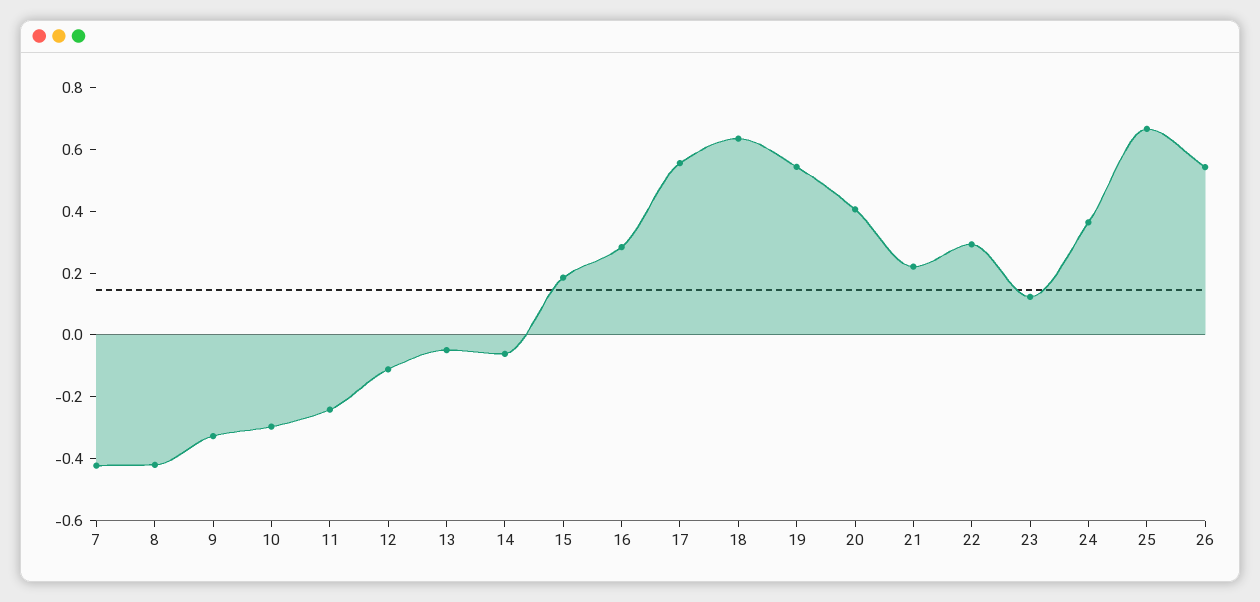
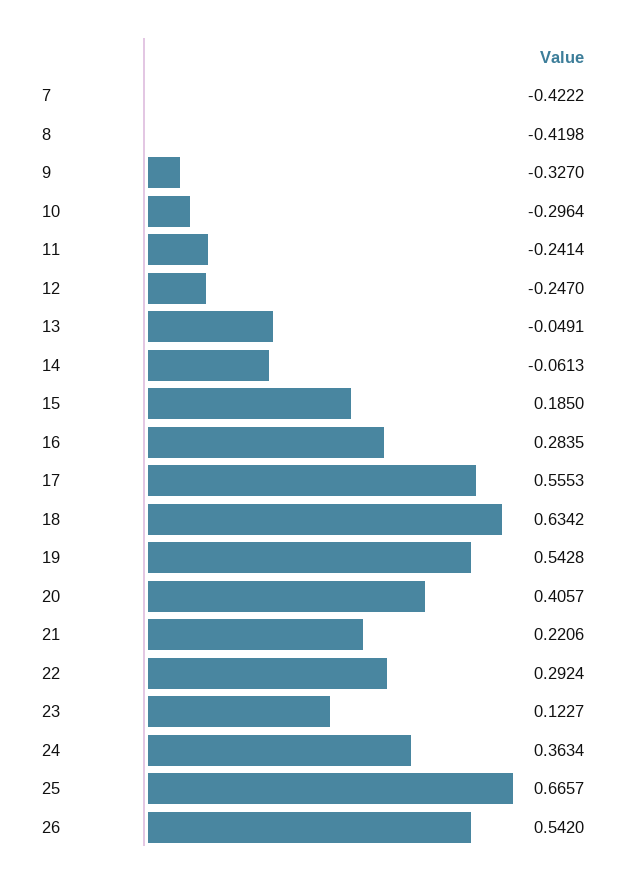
  {
    "7": -0.4222,
    "8": -0.4198,
    "9": -0.327,
    "10": -0.2964,
    "11": -0.2414,
-   "12": -0.1,
+   "12": -0.247,
    "13": -0.0491,
    "14": -0.0613,
    "15": 0.185,
    "16": 0.2835,
    "17": 0.5553,
    "18": 0.6342,
    "19": 0.5428,
    "20": 0.4057,
    "21": 0.2206,
    "22": 0.2924,
    "23": 0.1227,
    "24": 0.3634,
    "25": 0.6657,
    "26": 0.542
  }

